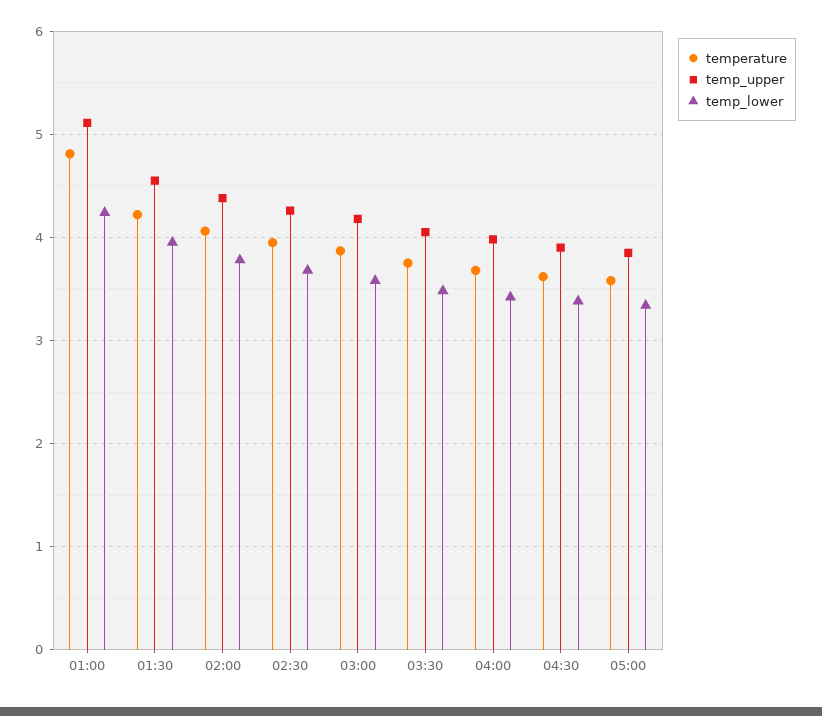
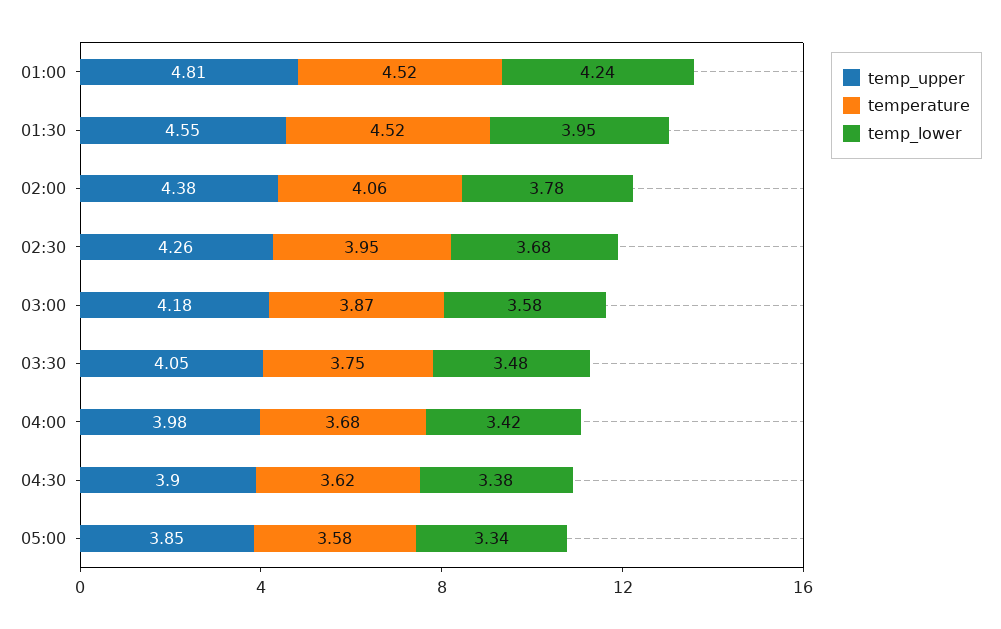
  {
    "temperature": {
-     "01:00": 4.8,
+     "01:00": 4.52,
-     "01:30": 4.2,
+     "01:30": 4.52,
      "02:00": 4.06,
      "02:30": 3.95,
      "03:00": 3.87,
      "03:30": 3.75,
      "04:00": 3.68,
      "04:30": 3.62,
      "05:00": 3.58
    },
    "temp_upper": {
-     "01:00": 5.1,
+     "01:00": 4.81,
      "01:30": 4.55,
      "02:00": 4.38,
      "02:30": 4.26,
      "03:00": 4.18,
      "03:30": 4.05,
      "04:00": 3.98,
      "04:30": 3.9,
      "05:00": 3.85
    },
    "temp_lower": {
      "01:00": 4.24,
      "01:30": 3.95,
      "02:00": 3.78,
      "02:30": 3.68,
      "03:00": 3.58,
      "03:30": 3.48,
      "04:00": 3.42,
      "04:30": 3.38,
      "05:00": 3.34
    }
  }

